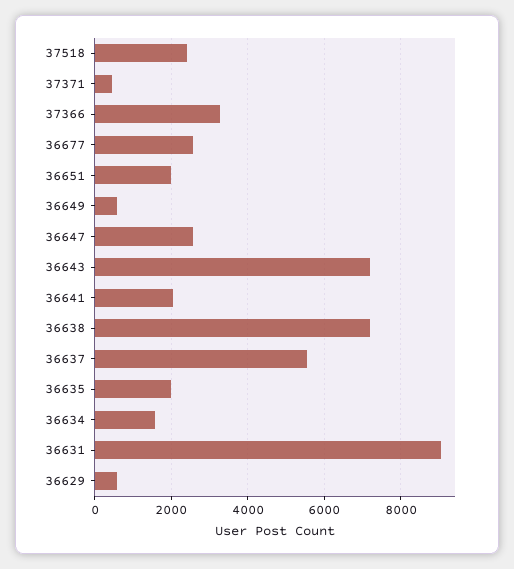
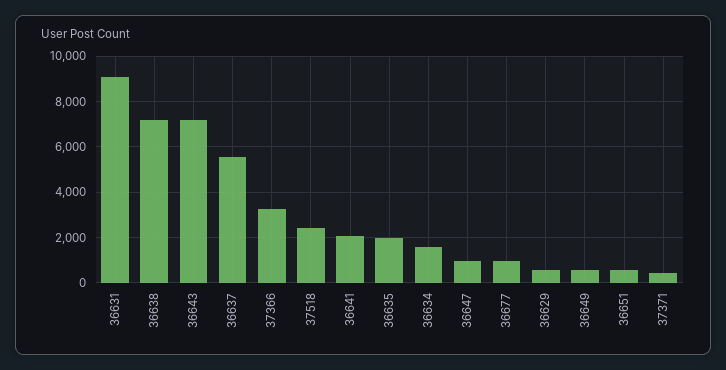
  {
    "37518": 2400,
    "37371": 400,
    "37366": 3200,
-   "36677": 2600,
+   "36677": 1000,
-   "36651": 2000,
+   "36651": 500,
    "36649": 600,
-   "36647": 2600,
+   "36647": 1000,
    "36643": 7200,
    "36641": 2000,
    "36638": 7200,
    "36637": 5600,
    "36635": 2000,
    "36634": 1600,
    "36631": 9000,
    "36629": 600
  }

